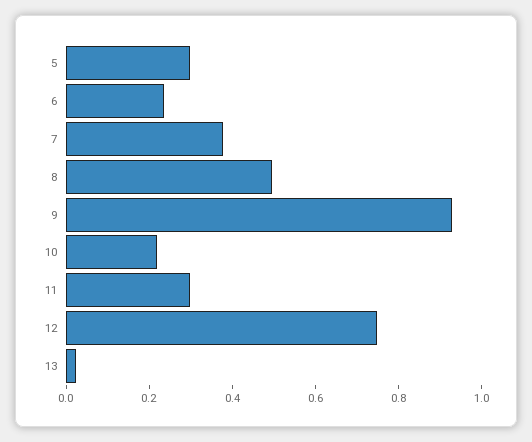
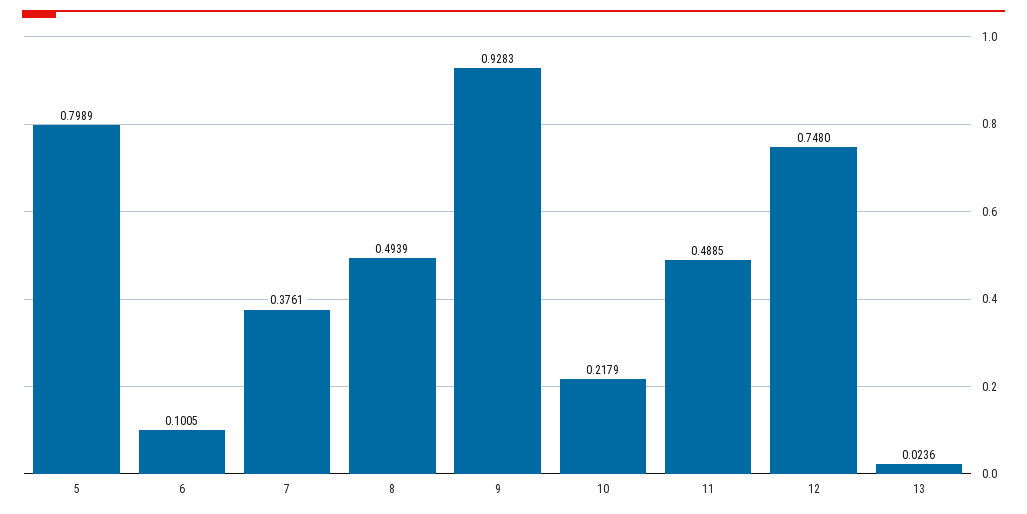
  {
-   "5": 0.3,
+   "5": 0.7989,
-   "6": 0.25,
+   "6": 0.1005,
    "7": 0.3761,
    "8": 0.4939,
    "9": 0.9283,
    "10": 0.2179,
-   "11": 0.3,
+   "11": 0.4885,
    "12": 0.748,
    "13": 0.0236
  }

